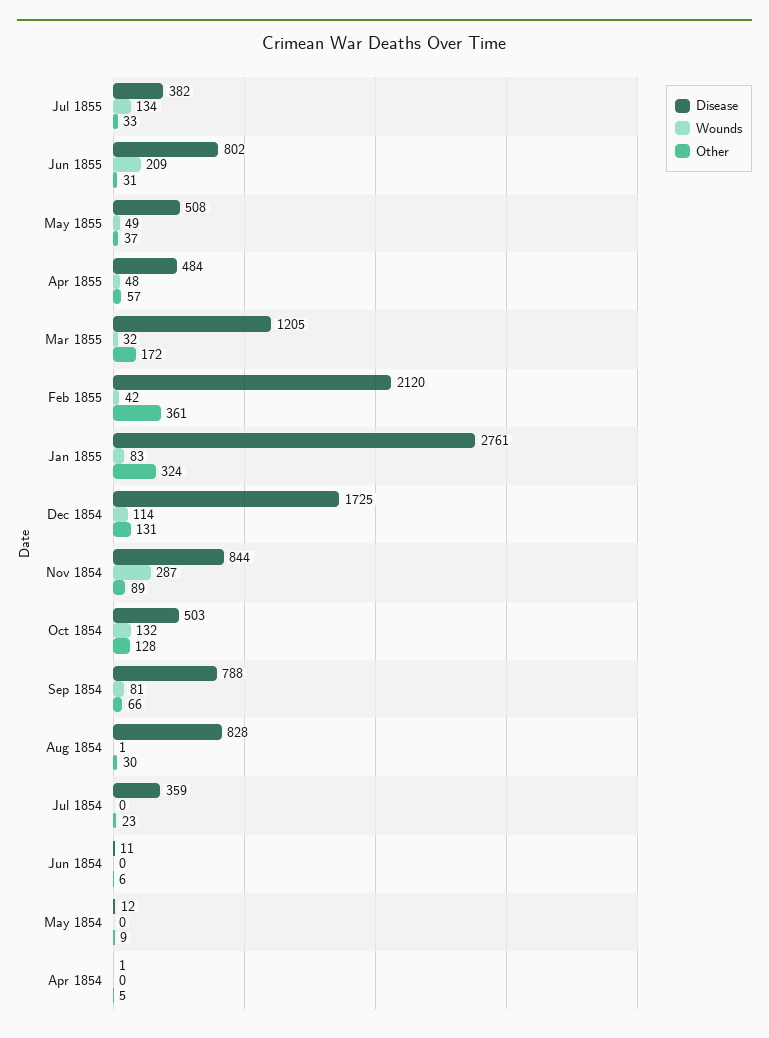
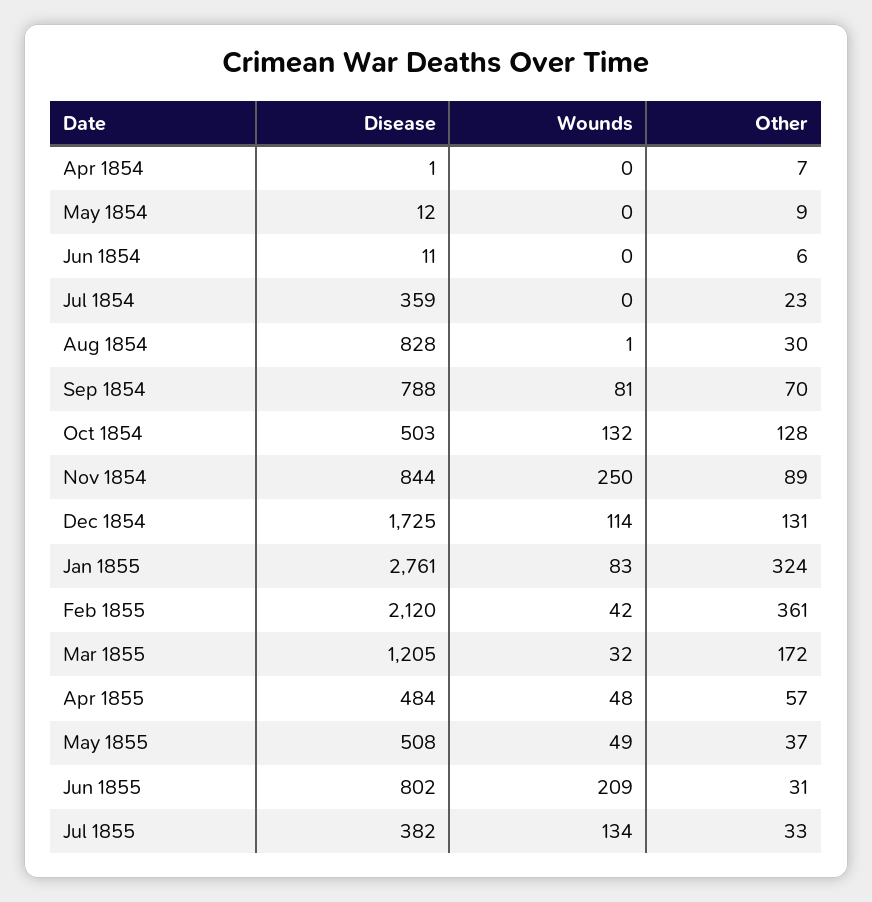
  {
    "Disease": {
      "Jul 1855": 382,
      "Jun 1855": 802,
      "May 1855": 508,
      "Apr 1855": 484,
      "Mar 1855": 1205,
      "Feb 1855": 2120,
      "Jan 1855": 2761,
      "Dec 1854": 1725,
      "Nov 1854": 844,
      "Oct 1854": 503,
      "Sep 1854": 788,
      "Aug 1854": 828,
      "Jul 1854": 359,
      "Jun 1854": 11,
      "May 1854": 12,
      "Apr 1854": 1
    },
    "Wounds": {
      "Jul 1855": 134,
      "Jun 1855": 209,
      "May 1855": 49,
      "Apr 1855": 48,
      "Mar 1855": 32,
      "Feb 1855": 42,
      "Jan 1855": 83,
      "Dec 1854": 114,
-     "Nov 1854": 287,
+     "Nov 1854": 250,
      "Oct 1854": 132,
      "Sep 1854": 81,
      "Aug 1854": 1,
      "Jul 1854": 0,
      "Jun 1854": 0,
      "May 1854": 0,
      "Apr 1854": 0
    },
    "Other": {
      "Jul 1855": 33,
      "Jun 1855": 31,
      "May 1855": 37,
      "Apr 1855": 57,
      "Mar 1855": 172,
      "Feb 1855": 361,
      "Jan 1855": 324,
      "Dec 1854": 131,
      "Nov 1854": 89,
      "Oct 1854": 128,
-     "Sep 1854": 66,
+     "Sep 1854": 70,
      "Aug 1854": 30,
      "Jul 1854": 23,
      "Jun 1854": 6,
      "May 1854": 9,
-     "Apr 1854": 5
+     "Apr 1854": 7
    }
  }

